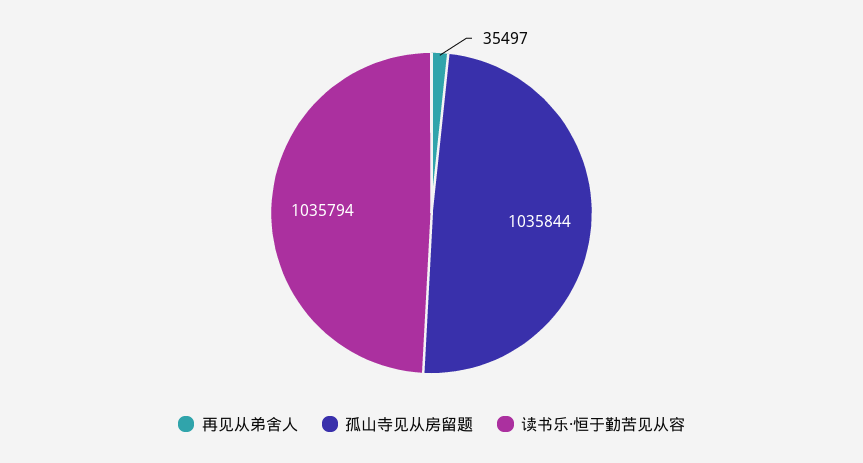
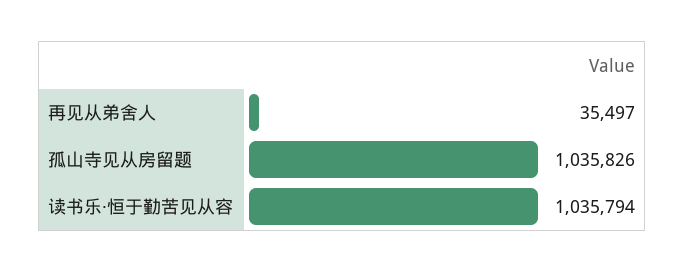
  {
    "再见从弟舍人": 35497,
-   "孤山寺见从房留题": 1035844,
+   "孤山寺见从房留题": 1035826,
    "读书乐·恒于勤苦见从容": 1035794
  }

